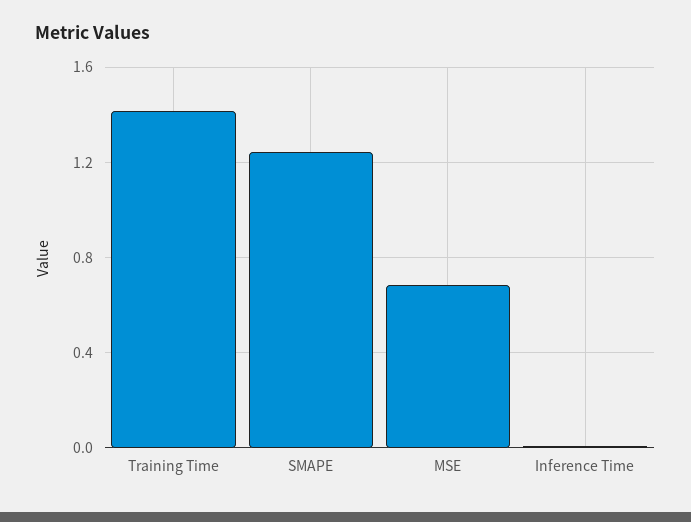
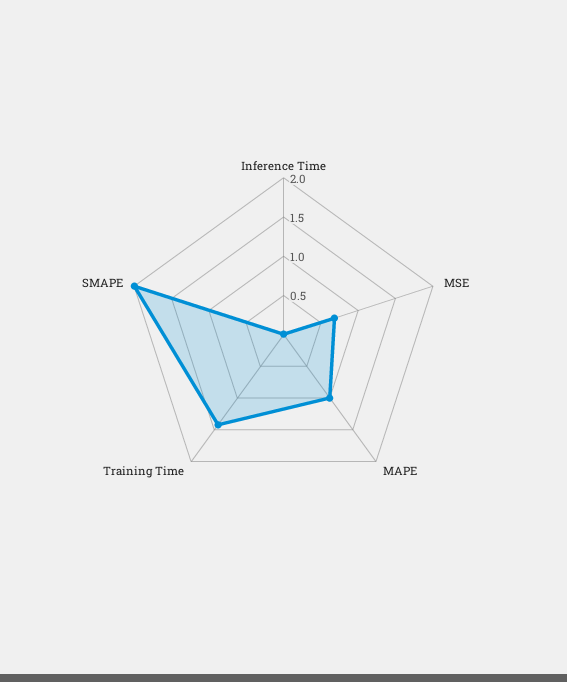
  {
    "Training Time": 1.4,
-   "SMAPE": 1.25,
+   "SMAPE": 2,
    "MSE": 0.7,
-   "Inference Time": 0
+   "Inference Time": 0,
+   "MAPE": 1
  }

